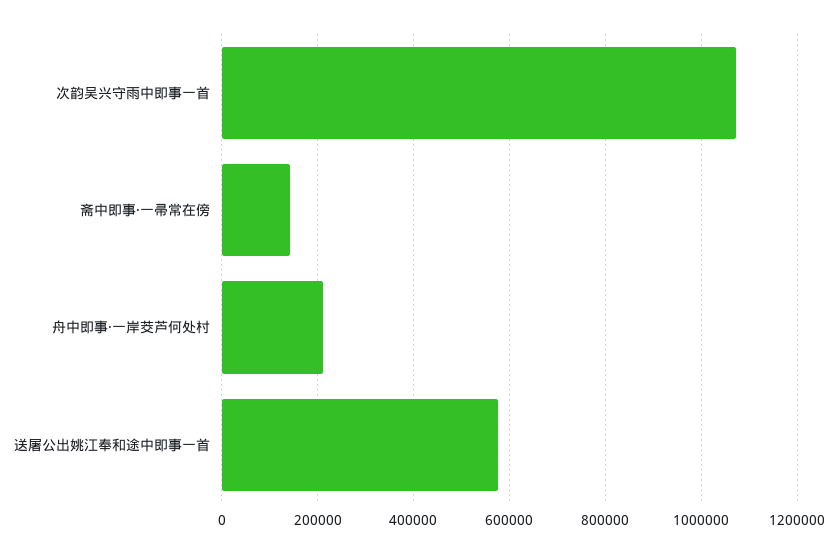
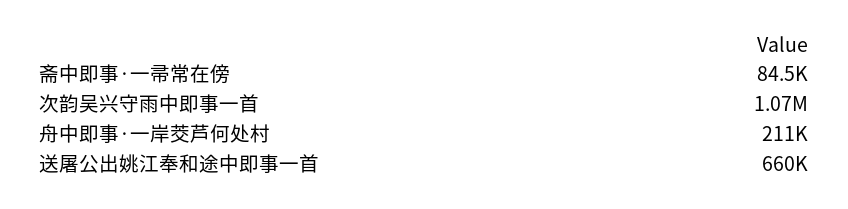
  {
    "次韵吴兴守雨中即事一首": 1070000,
-   "斋中即事·一帚常在傍": 140000,
+   "斋中即事·一帚常在傍": 84500,
    "舟中即事·一岸茭芦何处村": 211000,
-   "送屠公出姚江奉和途中即事一首": 580000
+   "送屠公出姚江奉和途中即事一首": 660000
  }

